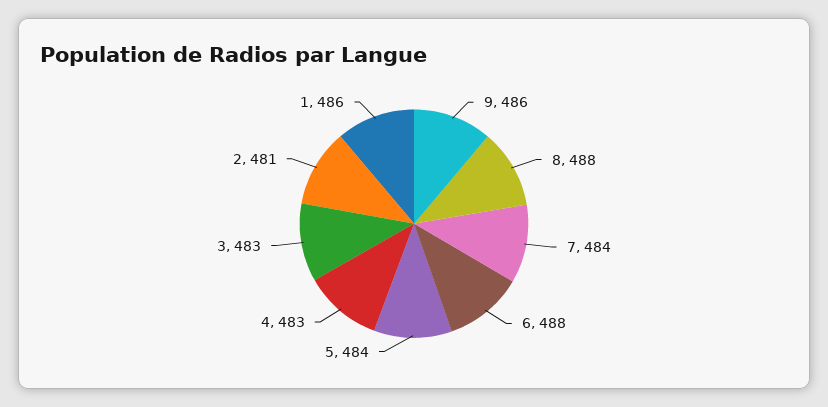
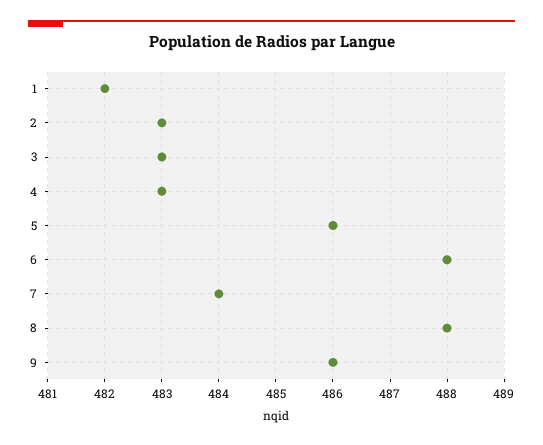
  {
    "9": 486,
    "8": 488,
    "7": 484,
    "6": 488,
-   "5": 484,
+   "5": 486,
    "4": 483,
    "3": 483,
-   "2": 481,
+   "2": 483,
-   "1": 486
+   "1": 482
  }

